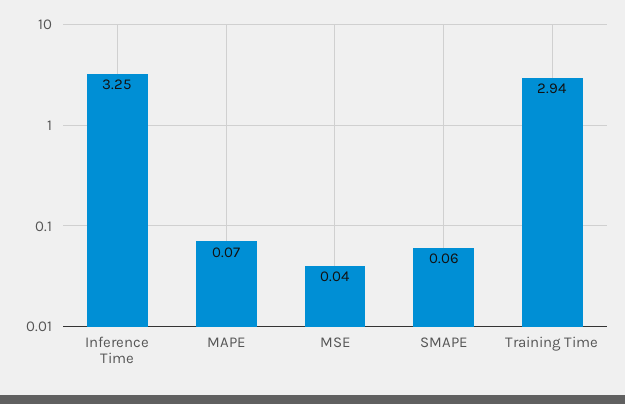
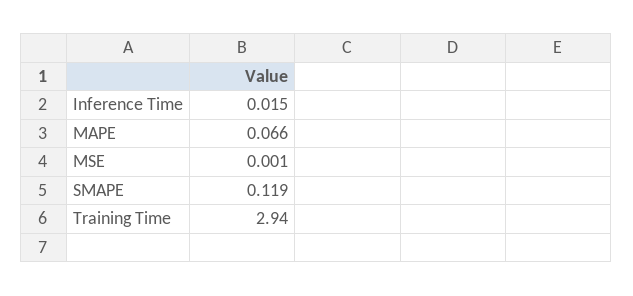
  {
-   "Inference Time": 3.25,
+   "Inference Time": 0.015,
    "MAPE": 0.066,
-   "MSE": 0.04,
+   "MSE": 0.001,
-   "SMAPE": 0.06,
+   "SMAPE": 0.119,
    "Training Time": 2.94
  }

